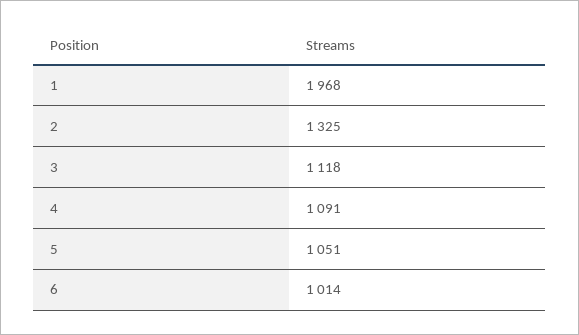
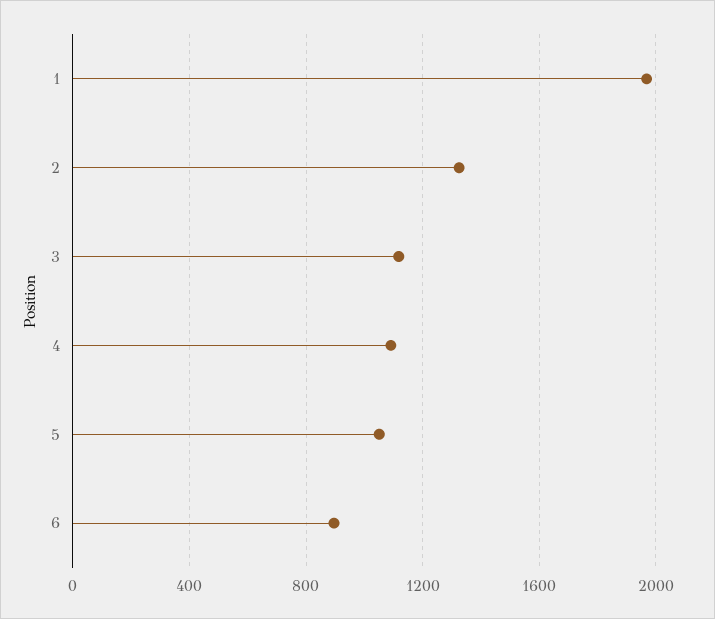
  {
    "1": 1968,
    "2": 1325,
    "3": 1118,
    "4": 1091,
    "5": 1051,
-   "6": 1014
+   "6": 900
  }

